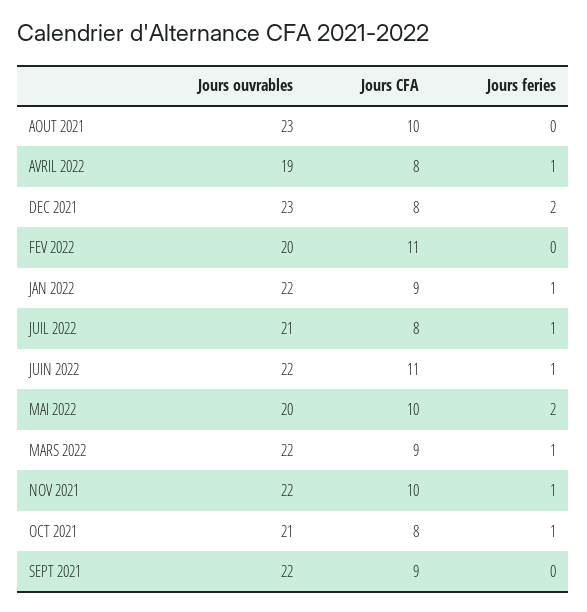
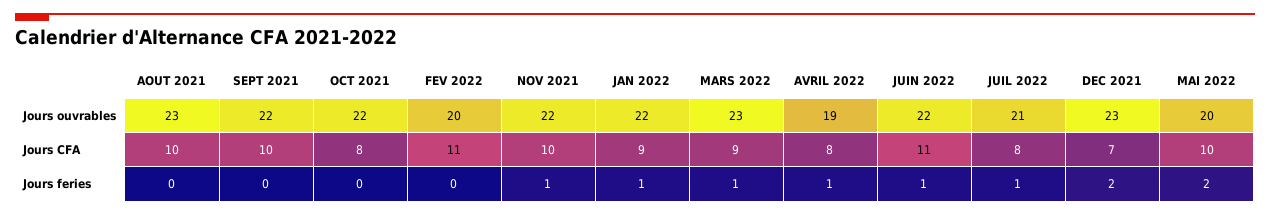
  {
    "Jours ouvrables": {
      "AOUT 2021": 23,
      "AVRIL 2022": 19,
      "DEC 2021": 23,
      "FEV 2022": 20,
      "JAN 2022": 22,
      "JUIL 2022": 21,
      "JUIN 2022": 22,
      "MAI 2022": 20,
-     "MARS 2022": 22,
+     "MARS 2022": 23,
      "NOV 2021": 22,
-     "OCT 2021": 21,
+     "OCT 2021": 22,
      "SEPT 2021": 22
    },
    "Jours CFA": {
      "AOUT 2021": 10,
      "AVRIL 2022": 8,
-     "DEC 2021": 8,
+     "DEC 2021": 7,
      "FEV 2022": 11,
      "JAN 2022": 9,
      "JUIL 2022": 8,
      "JUIN 2022": 11,
      "MAI 2022": 10,
      "MARS 2022": 9,
      "NOV 2021": 10,
      "OCT 2021": 8,
-     "SEPT 2021": 9
+     "SEPT 2021": 10
    },
    "Jours feries": {
      "AOUT 2021": 0,
      "AVRIL 2022": 1,
      "DEC 2021": 2,
      "FEV 2022": 0,
      "JAN 2022": 1,
      "JUIL 2022": 1,
      "JUIN 2022": 1,
      "MAI 2022": 2,
      "MARS 2022": 1,
      "NOV 2021": 1,
-     "OCT 2021": 1,
+     "OCT 2021": 0,
      "SEPT 2021": 0
    }
  }

